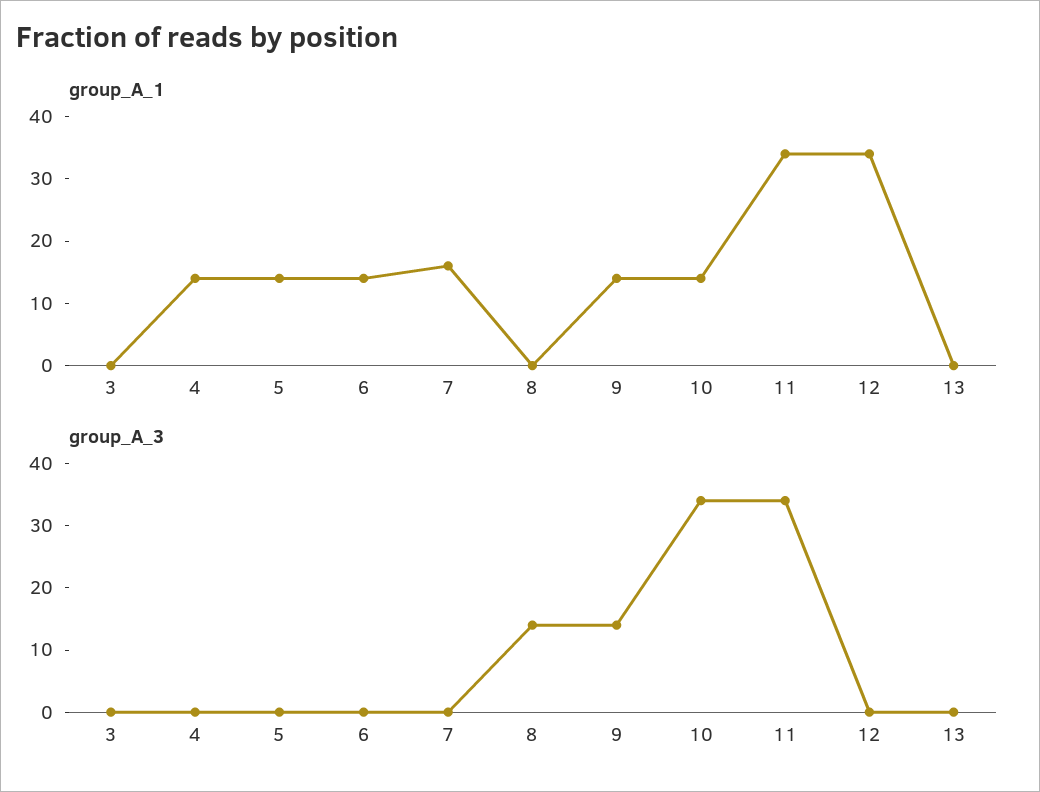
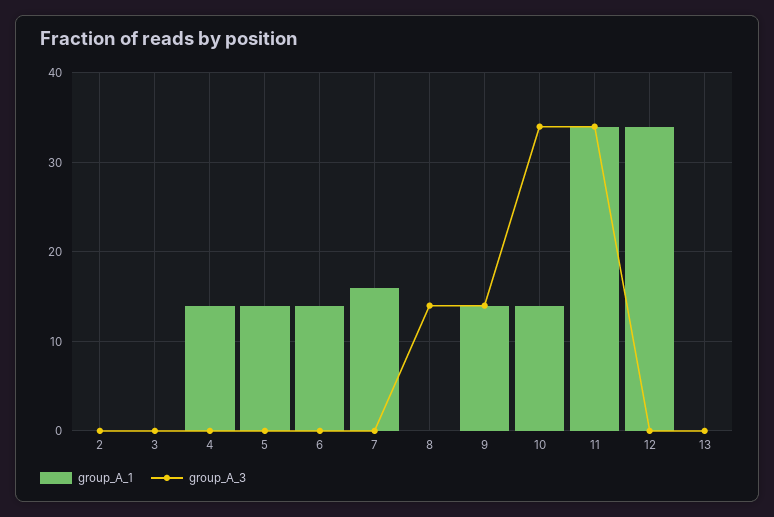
  {
    "group_A_1": {
      "3": 0,
      "4": 14,
      "5": 14,
      "6": 14,
      "7": 16,
      "8": 0,
      "9": 14,
      "10": 14,
      "11": 34,
      "12": 34,
-     "13": 0
+     "13": 0,
+     "2": 0
    },
    "group_A_3": {
      "3": 0,
      "4": 0,
      "5": 0,
      "6": 0,
      "7": 0,
      "8": 14,
      "9": 14,
      "10": 34,
      "11": 34,
      "12": 0,
-     "13": 0
+     "13": 0,
+     "2": 0
    }
  }

